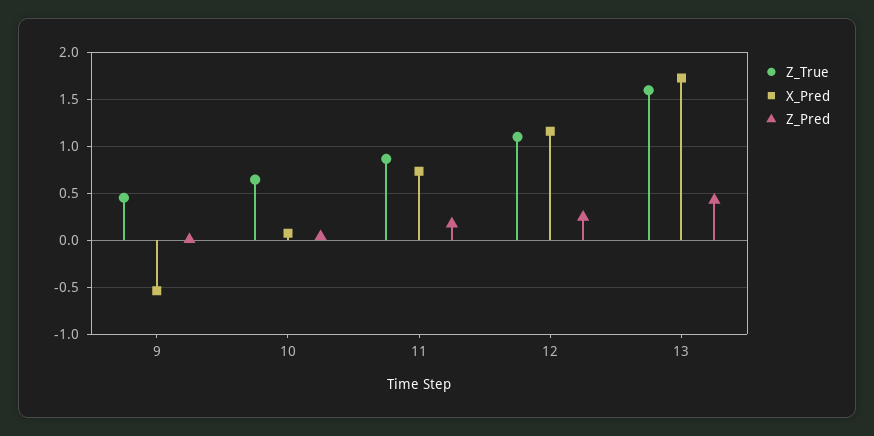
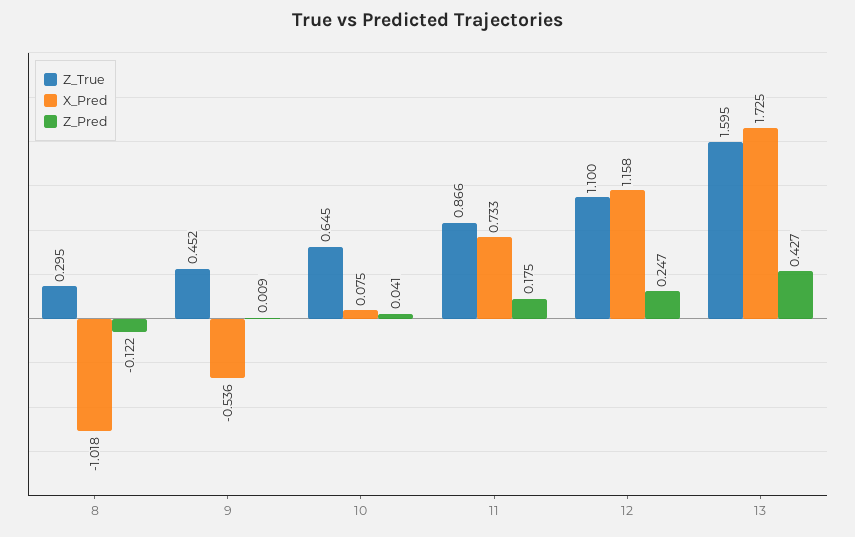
  {
    "Z_True": {
      "9": 0.452,
      "10": 0.645,
      "11": 0.866,
      "12": 1.1,
-     "13": 1.595
+     "13": 1.595,
+     "8": 0.295
    },
    "X_Pred": {
      "9": -0.536,
      "10": 0.075,
      "11": 0.733,
      "12": 1.158,
-     "13": 1.725
+     "13": 1.725,
+     "8": -1.018
    },
    "Z_Pred": {
      "9": 0.009,
      "10": 0.041,
      "11": 0.175,
      "12": 0.247,
-     "13": 0.427
+     "13": 0.427,
+     "8": -0.122
    }
  }

